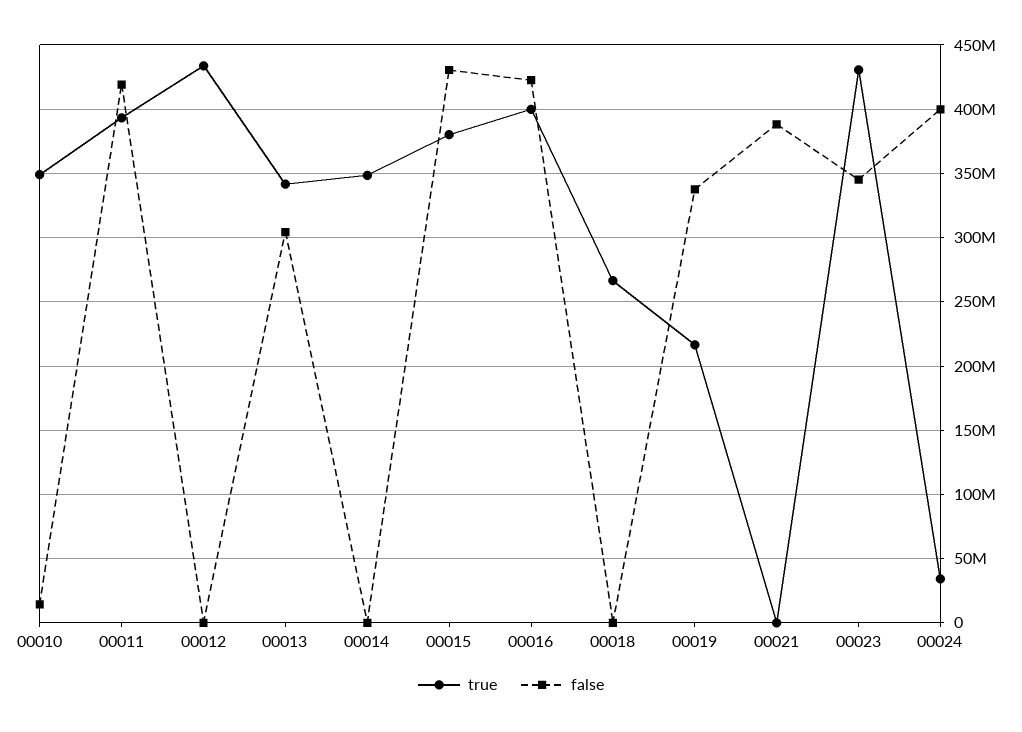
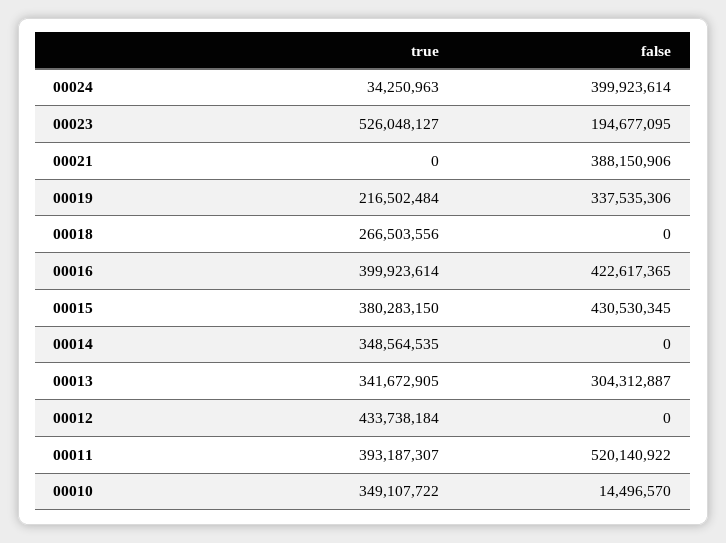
  {
    "true": {
      "00010": 349107722,
      "00011": 393187307,
      "00012": 433738184,
      "00013": 341672905,
      "00014": 348564535,
      "00015": 380283150,
      "00016": 399923614,
      "00018": 266503556,
      "00019": 216502484,
      "00021": 0,
-     "00023": 430000000,
+     "00023": 526048127,
      "00024": 34250963
    },
    "false": {
      "00010": 14496570,
-     "00011": 420000000,
+     "00011": 520140922,
      "00012": 0,
      "00013": 304312887,
      "00014": 0,
      "00015": 430530345,
      "00016": 422617365,
      "00018": 0,
      "00019": 337535306,
      "00021": 388150906,
-     "00023": 345000000,
+     "00023": 194677095,
      "00024": 399923614
    }
  }

